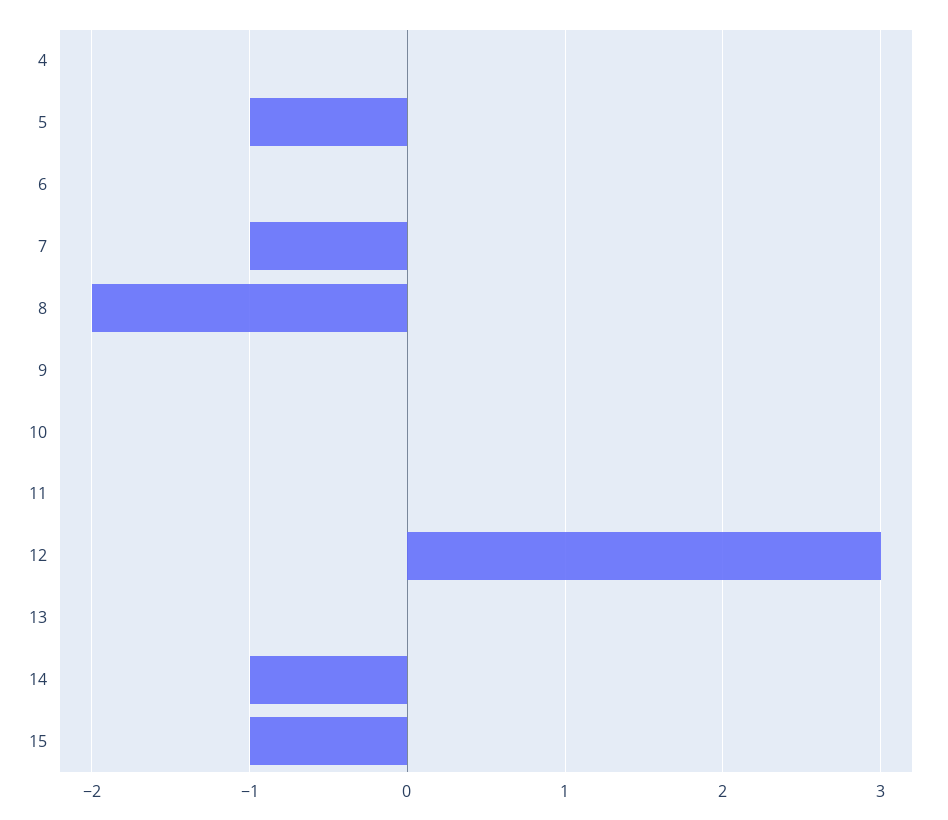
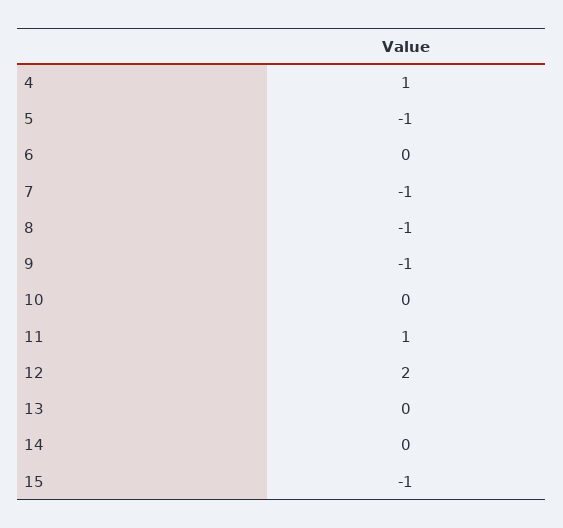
  {
-   "4": 0,
+   "4": 1,
    "5": -1,
    "6": 0,
    "7": -1,
-   "8": -2,
+   "8": -1,
-   "9": 0,
+   "9": -1,
    "10": 0,
-   "11": 0,
+   "11": 1,
-   "12": 3,
+   "12": 2,
    "13": 0,
-   "14": -1,
+   "14": 0,
    "15": -1
  }

